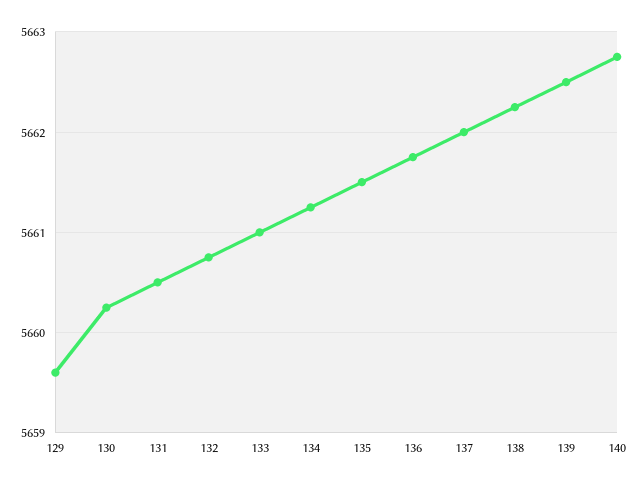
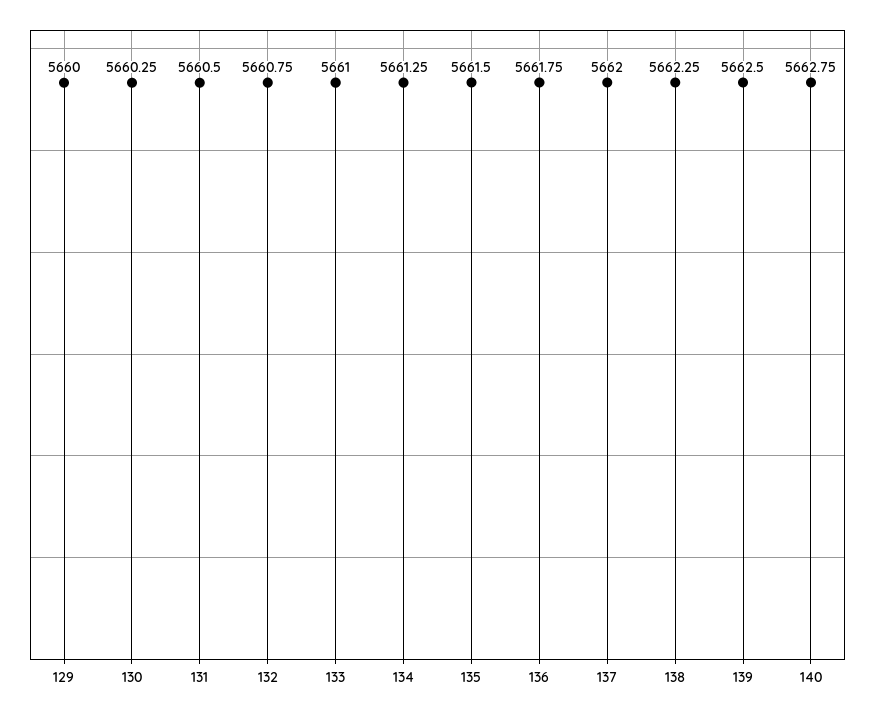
  {
-   "129": 5659.6,
+   "129": 5660,
    "130": 5660.25,
    "131": 5660.5,
    "132": 5660.75,
    "133": 5661,
    "134": 5661.25,
    "135": 5661.5,
    "136": 5661.75,
    "137": 5662,
    "138": 5662.25,
    "139": 5662.5,
    "140": 5662.75
  }

